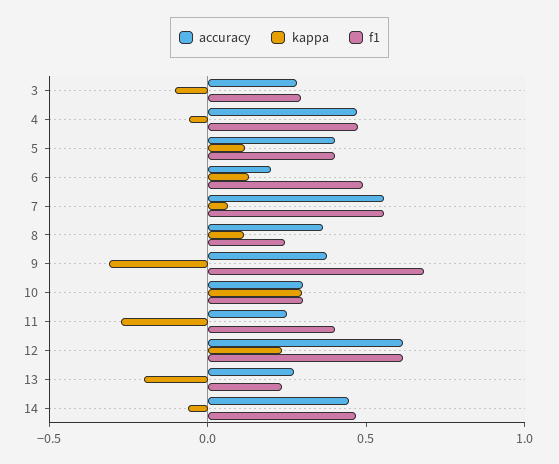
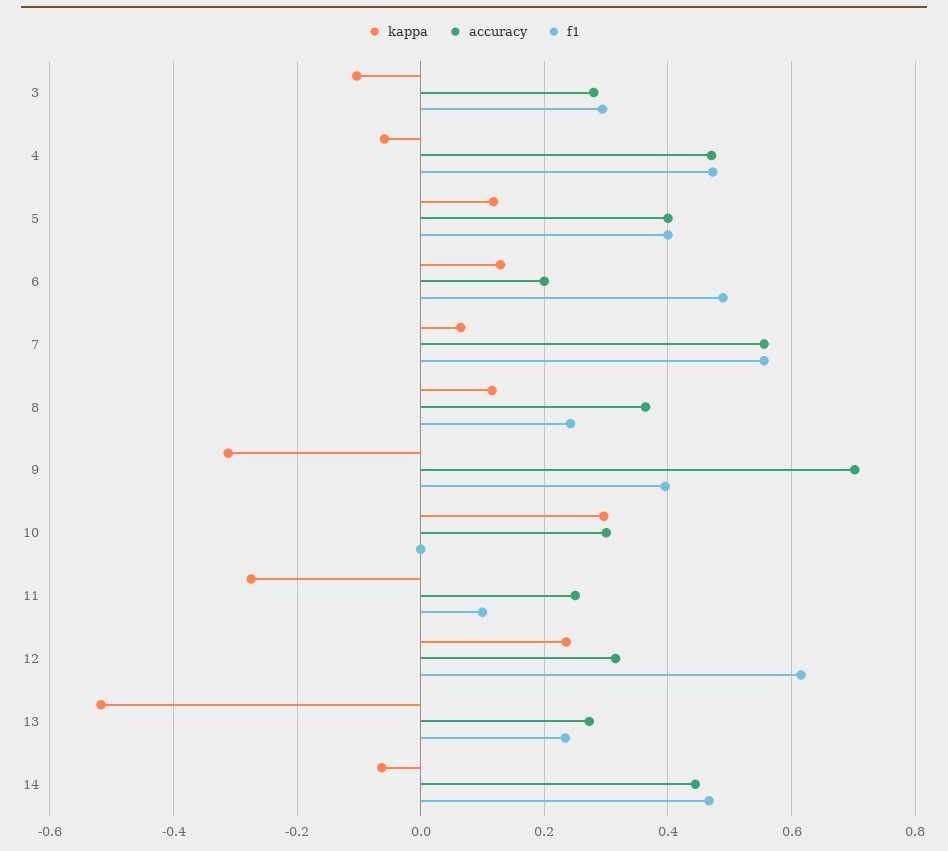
  {
    "accuracy": {
      "3": 0.28,
      "4": 0.48,
      "5": 0.4,
      "6": 0.2,
      "7": 0.56,
      "8": 0.36,
-     "9": 0.4,
+     "9": 0.7,
      "10": 0.3,
      "11": 0.26,
-     "12": 0.6,
+     "12": 0.32,
      "13": 0.28,
      "14": 0.44
    },
    "kappa": {
      "3": -0.1,
      "4": -0.06,
      "5": 0.12,
      "6": 0.12,
      "7": 0.06,
      "8": 0.12,
      "9": -0.32,
      "10": 0.3,
      "11": -0.28,
      "12": 0.24,
-     "13": -0.2,
+     "13": -0.52,
      "14": -0.06
    },
    "f1": {
      "3": 0.3,
      "4": 0.48,
      "5": 0.4,
      "6": 0.48,
      "7": 0.56,
      "8": 0.24,
-     "9": 0.7,
+     "9": 0.4,
-     "10": 0.3,
+     "10": 0,
-     "11": 0.4,
+     "11": 0.1,
      "12": 0.62,
      "13": 0.24,
      "14": 0.46
    }
  }

